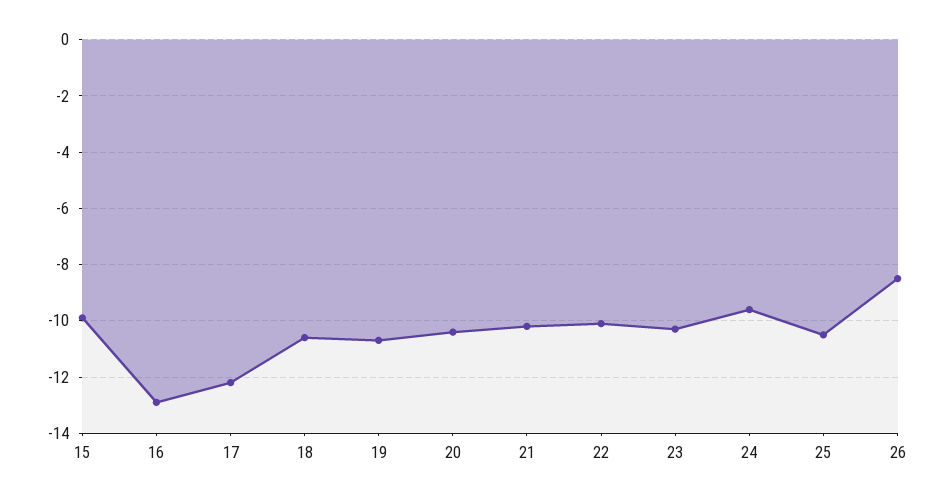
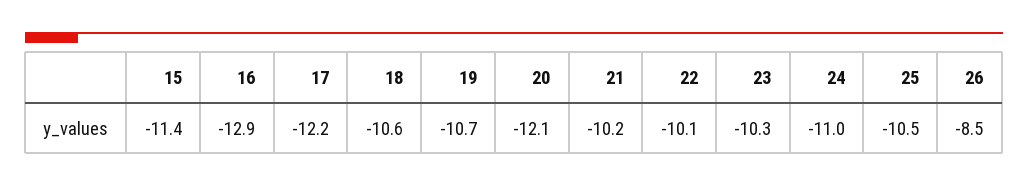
  {
-   "15": -10,
+   "15": -11.4,
    "16": -12.9,
    "17": -12.2,
    "18": -10.6,
    "19": -10.7,
-   "20": -10.5,
+   "20": -12.1,
    "21": -10.2,
    "22": -10.1,
    "23": -10.3,
-   "24": -9.5,
+   "24": -11,
    "25": -10.5,
    "26": -8.5
  }

